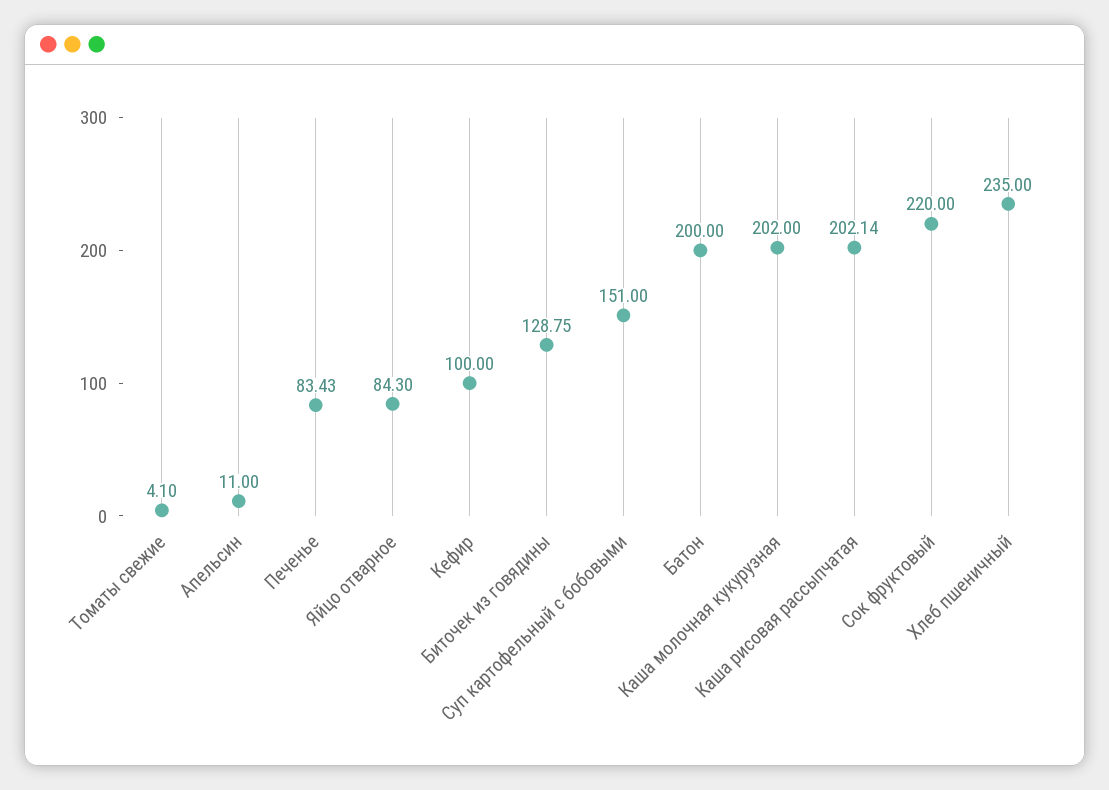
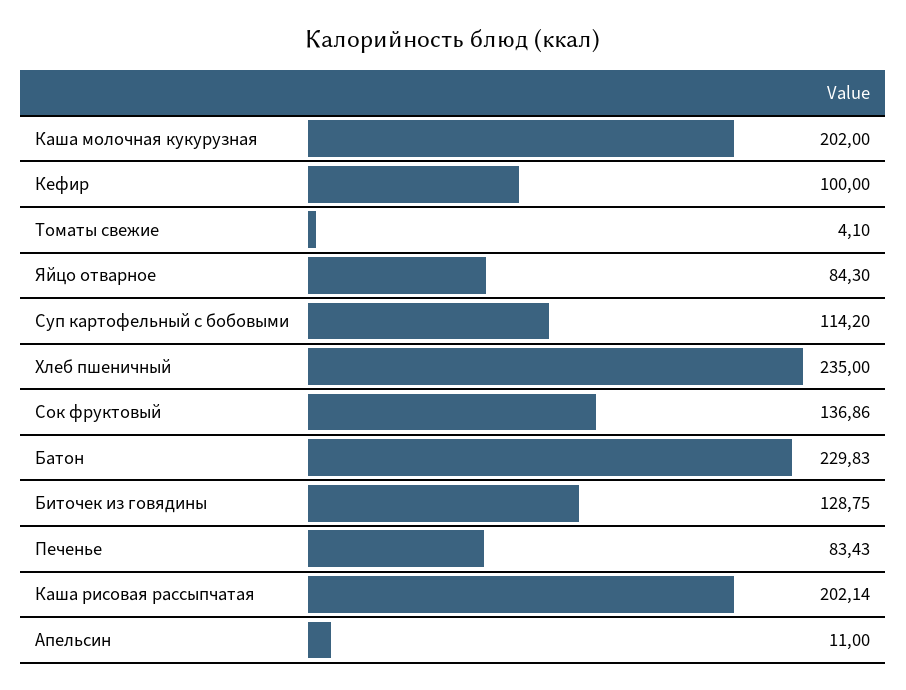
  {
    "Томаты свежие": 4.1,
    "Апельсин": 11,
    "Печенье": 83.43,
    "Яйцо отварное": 84.3,
    "Кефир": 100,
    "Биточек из говядины": 128.75,
-   "Суп картофельный с бобовыми": 151,
+   "Суп картофельный с бобовыми": 114.2,
-   "Батон": 200,
+   "Батон": 229.83,
    "Каша молочная кукурузная": 202,
    "Каша рисовая рассыпчатая": 202.14,
-   "Сок фруктовый": 220,
+   "Сок фруктовый": 136.86,
    "Хлеб пшеничный": 235
  }

